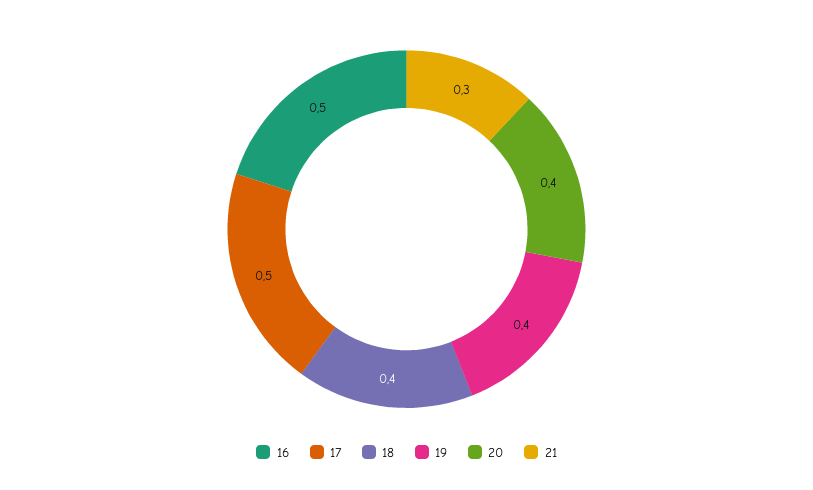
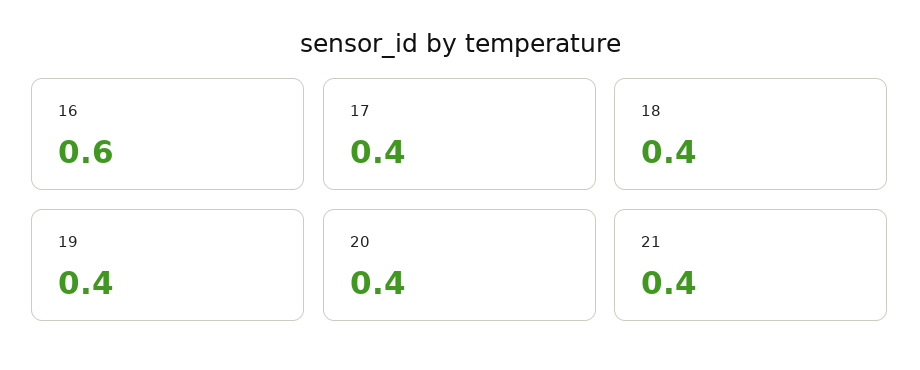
  {
-   "16": 0.5,
+   "16": 0.6,
-   "17": 0.5,
+   "17": 0.4,
    "18": 0.4,
    "19": 0.4,
    "20": 0.4,
-   "21": 0.3
+   "21": 0.4
  }

